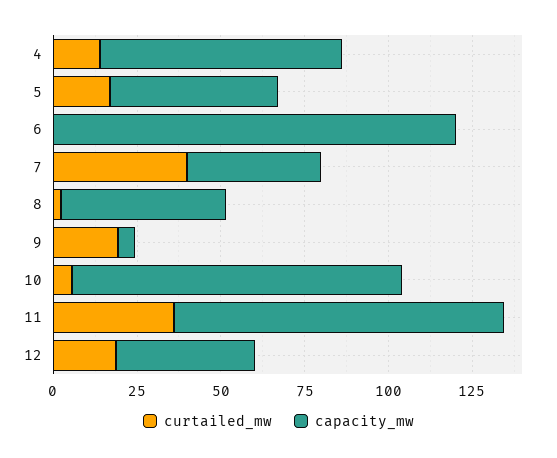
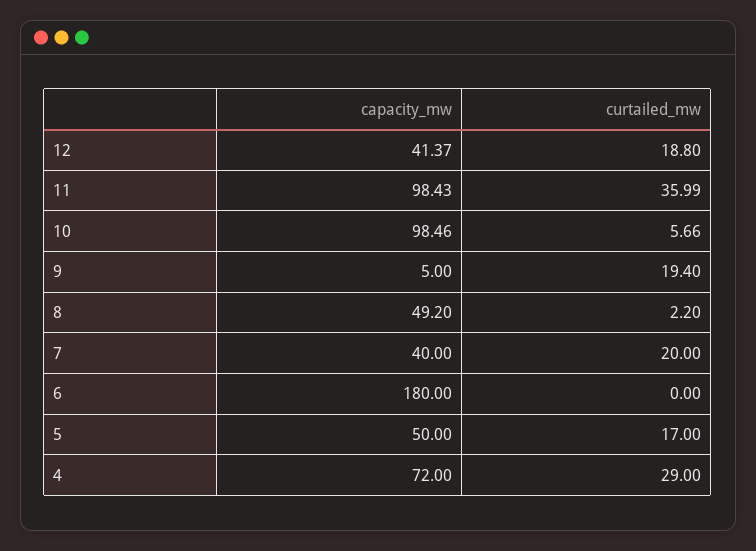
  {
    "curtailed_mw": {
-     "4": 15,
+     "4": 29,
      "5": 17,
      "6": 0,
-     "7": 40,
+     "7": 20,
      "8": 2.2,
      "9": 19.4,
      "10": 5.66,
      "11": 35.99,
      "12": 18.8
    },
    "capacity_mw": {
      "4": 72,
      "5": 50,
-     "6": 120,
+     "6": 180,
      "7": 40,
      "8": 49.2,
      "9": 5,
      "10": 98.46,
      "11": 98.43,
      "12": 41.37
    }
  }

